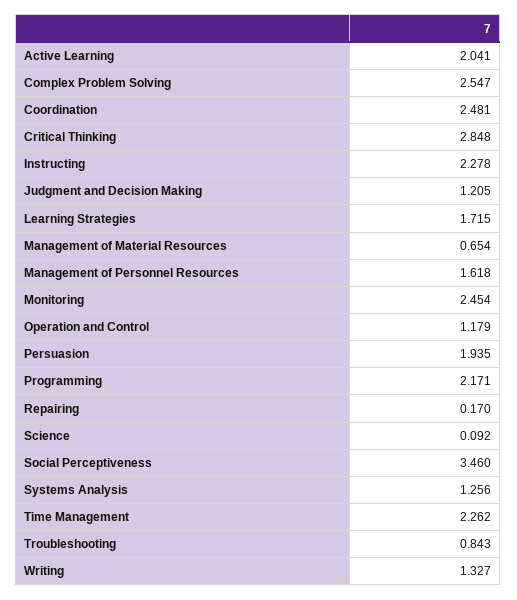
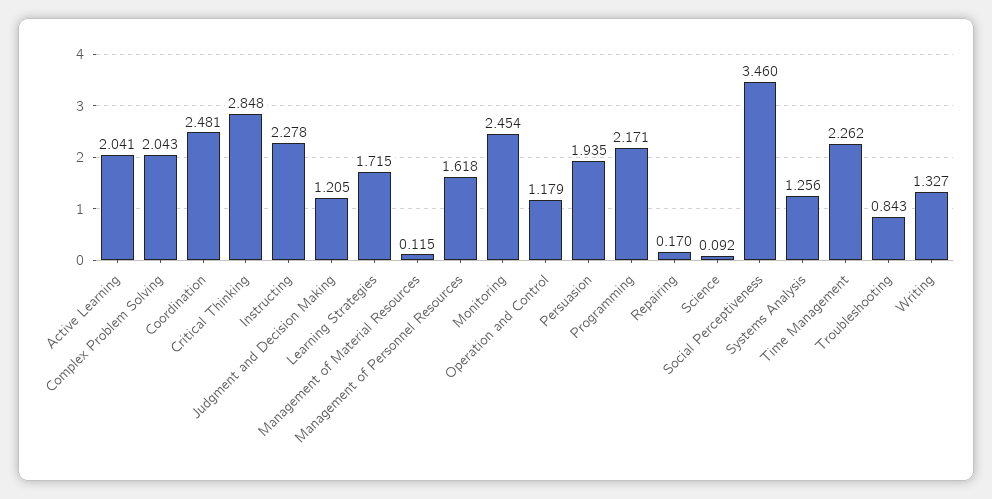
  {
    "Active Learning": 2.041,
-   "Complex Problem Solving": 2.547,
+   "Complex Problem Solving": 2.043,
    "Coordination": 2.481,
    "Critical Thinking": 2.848,
    "Instructing": 2.278,
    "Judgment and Decision Making": 1.205,
    "Learning Strategies": 1.715,
-   "Management of Material Resources": 0.654,
+   "Management of Material Resources": 0.115,
    "Management of Personnel Resources": 1.618,
    "Monitoring": 2.454,
    "Operation and Control": 1.179,
    "Persuasion": 1.935,
    "Programming": 2.171,
    "Repairing": 0.17,
    "Science": 0.092,
    "Social Perceptiveness": 3.46,
    "Systems Analysis": 1.256,
    "Time Management": 2.262,
    "Troubleshooting": 0.843,
    "Writing": 1.327
  }

